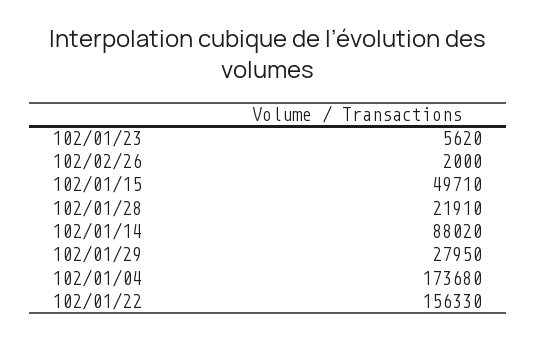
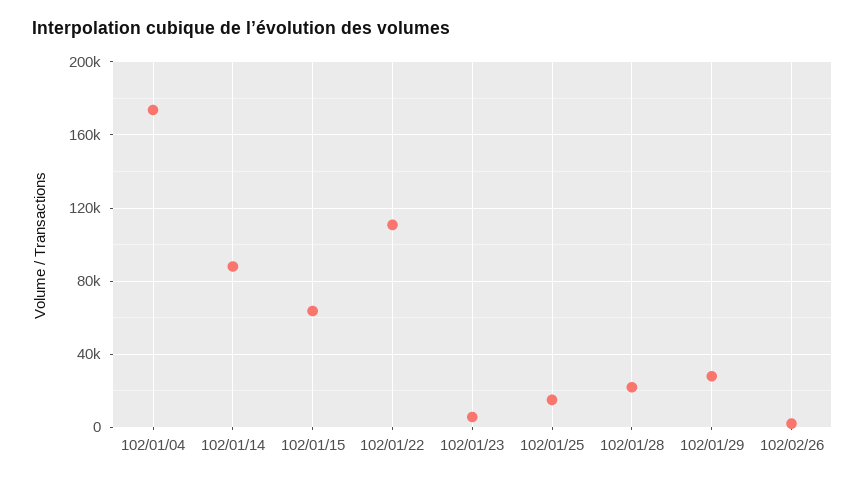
  {
    "102/01/23": 5620,
    "102/02/26": 2000,
-   "102/01/15": 49710,
+   "102/01/15": 65000,
    "102/01/28": 21910,
    "102/01/14": 88020,
    "102/01/29": 27950,
    "102/01/04": 173680,
-   "102/01/22": 156330
+   "102/01/22": 110000,
+   "102/01/25": 15000
  }

